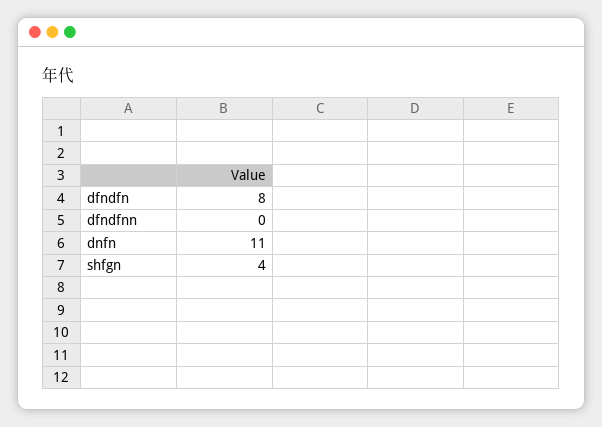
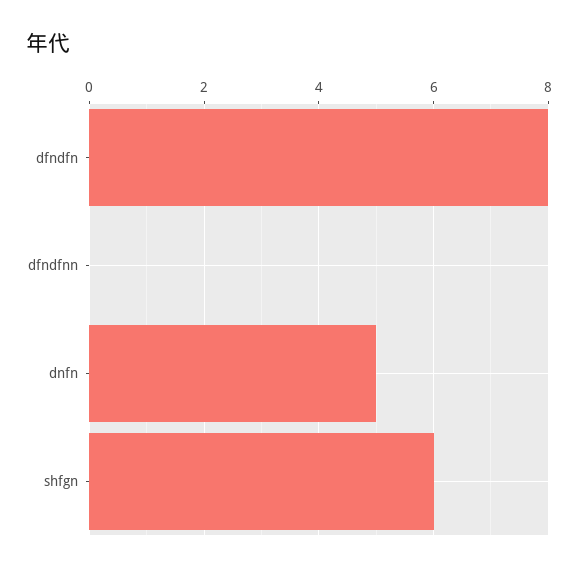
  {
    "dfndfn": 8,
    "dfndfnn": 0,
-   "dnfn": 11,
+   "dnfn": 5,
-   "shfgn": 4
+   "shfgn": 6
  }

